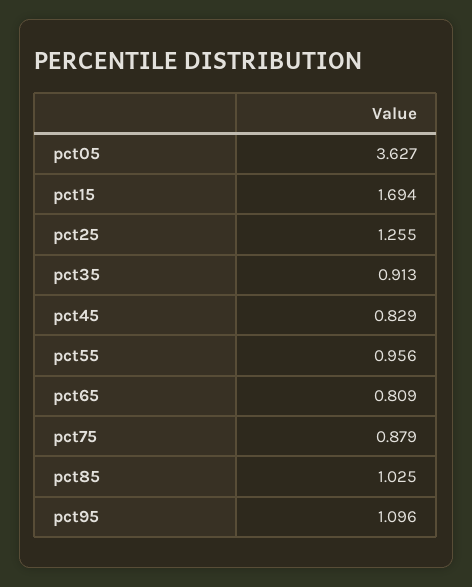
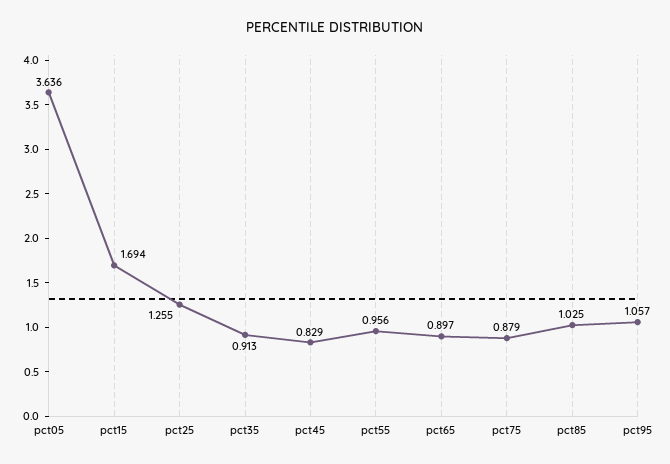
  {
-   "pct05": 3.627,
+   "pct05": 3.636,
    "pct15": 1.694,
    "pct25": 1.255,
    "pct35": 0.913,
    "pct45": 0.829,
    "pct55": 0.956,
-   "pct65": 0.809,
+   "pct65": 0.897,
    "pct75": 0.879,
    "pct85": 1.025,
-   "pct95": 1.096
+   "pct95": 1.057
  }

